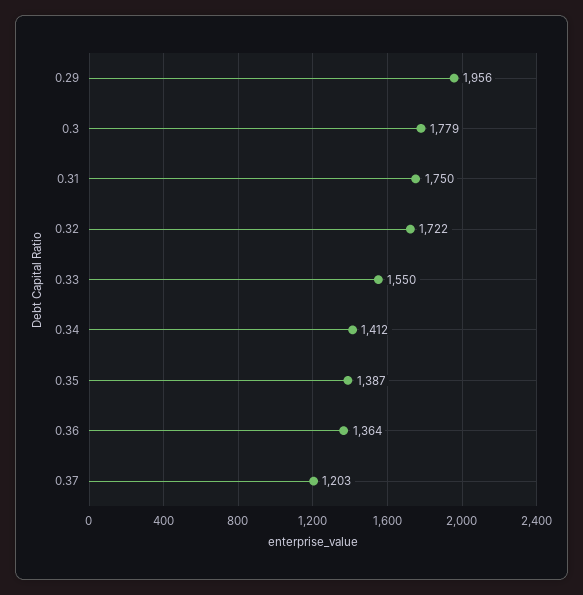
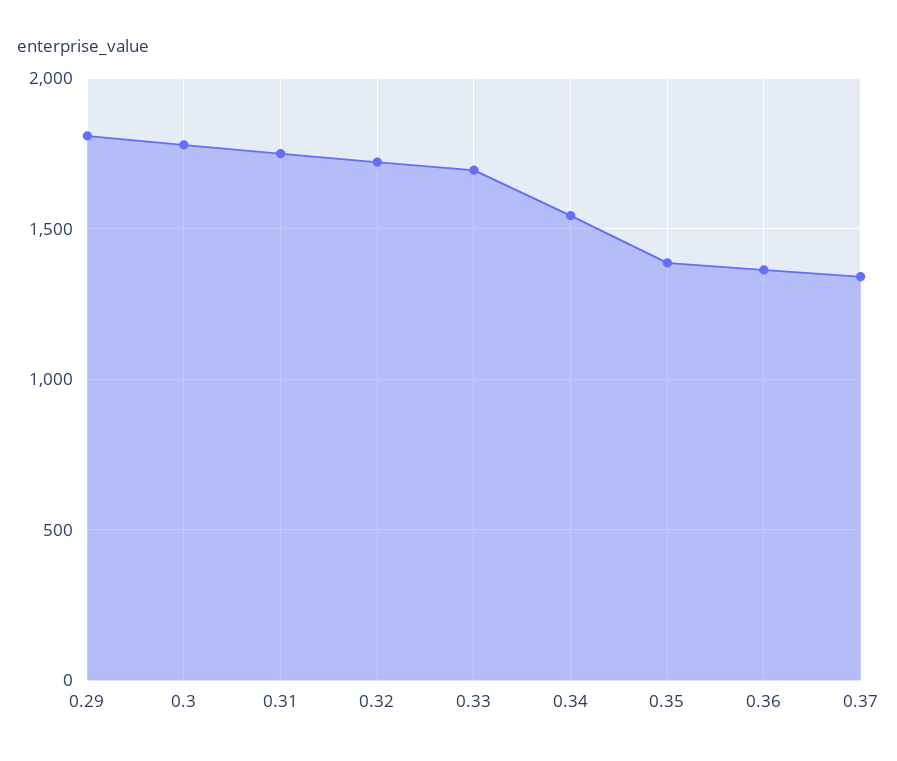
  {
-   "0.29": 1956,
+   "0.29": 1800,
    "0.3": 1779,
    "0.31": 1750,
    "0.32": 1722,
-   "0.33": 1550,
+   "0.33": 1700,
-   "0.34": 1412,
+   "0.34": 1550,
    "0.35": 1387,
    "0.36": 1364,
-   "0.37": 1203
+   "0.37": 1350
  }

